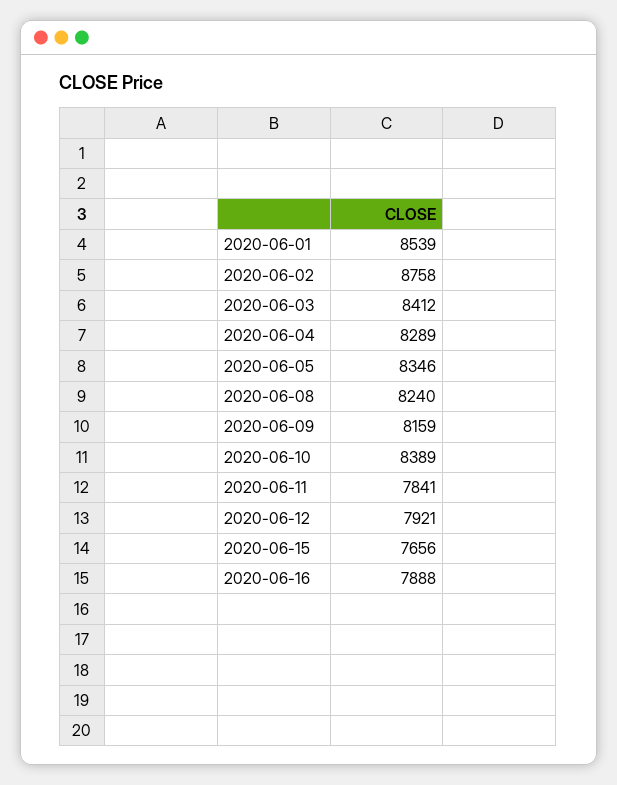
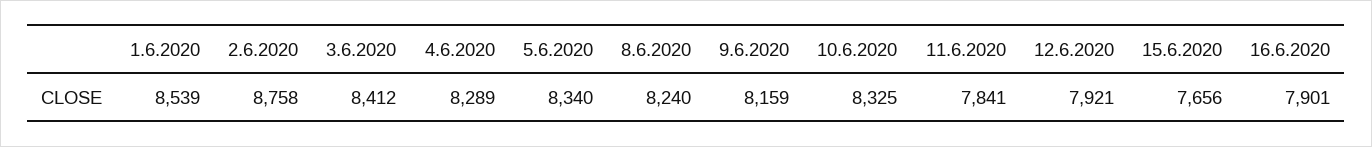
  {
    "2020-06-01": 8539,
    "2020-06-02": 8758,
    "2020-06-03": 8412,
    "2020-06-04": 8289,
-   "2020-06-05": 8346,
+   "2020-06-05": 8340,
    "2020-06-08": 8240,
    "2020-06-09": 8159,
-   "2020-06-10": 8389,
+   "2020-06-10": 8325,
    "2020-06-11": 7841,
    "2020-06-12": 7921,
    "2020-06-15": 7656,
-   "2020-06-16": 7888
+   "2020-06-16": 7901
  }

